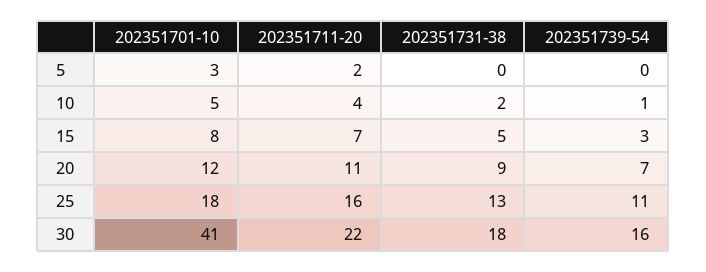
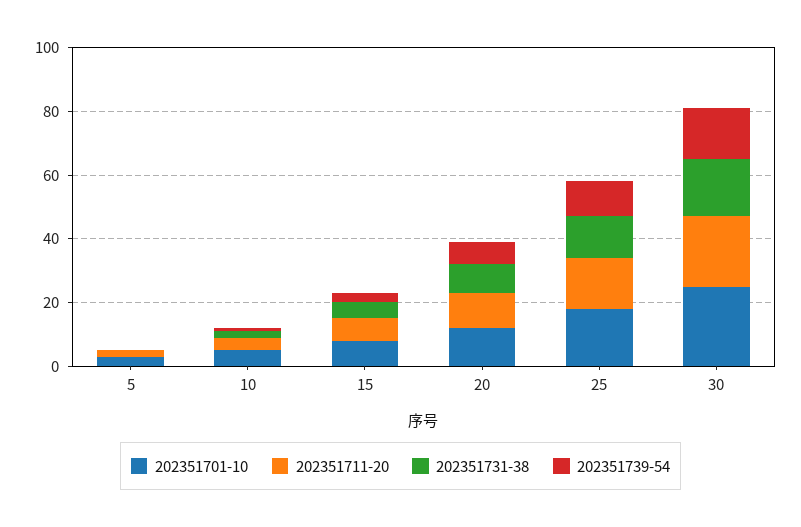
  {
    "202351701-10": {
      "5": 3,
      "10": 5,
      "15": 8,
      "20": 12,
      "25": 18,
-     "30": 41
+     "30": 25
    },
    "202351711-20": {
      "5": 2,
      "10": 4,
      "15": 7,
      "20": 11,
      "25": 16,
      "30": 22
    },
    "202351731-38": {
      "5": 0,
      "10": 2,
      "15": 5,
      "20": 9,
      "25": 13,
      "30": 18
    },
    "202351739-54": {
      "5": 0,
      "10": 1,
      "15": 3,
      "20": 7,
      "25": 11,
      "30": 16
    }
  }

